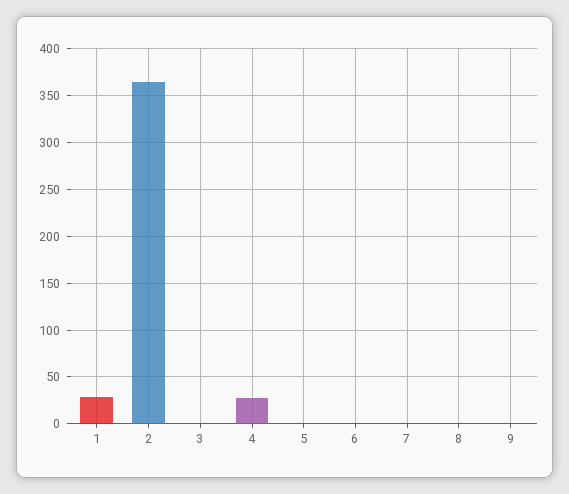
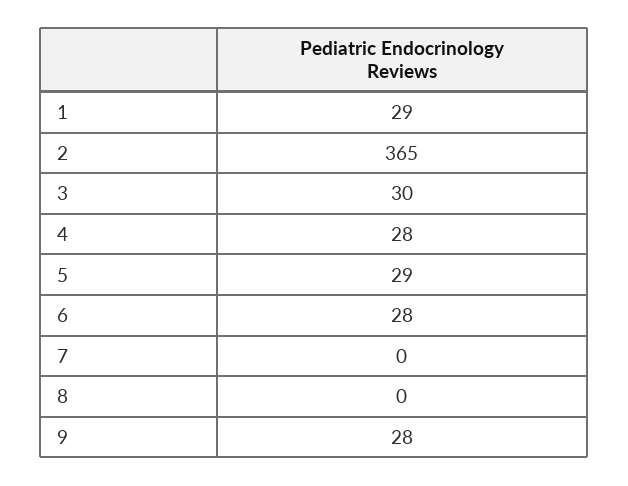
  {
    "1": 29,
    "2": 365,
-   "3": 0,
+   "3": 30,
    "4": 28,
-   "5": 0,
+   "5": 29,
-   "6": 0,
+   "6": 28,
    "7": 0,
    "8": 0,
-   "9": 0
+   "9": 28
  }

